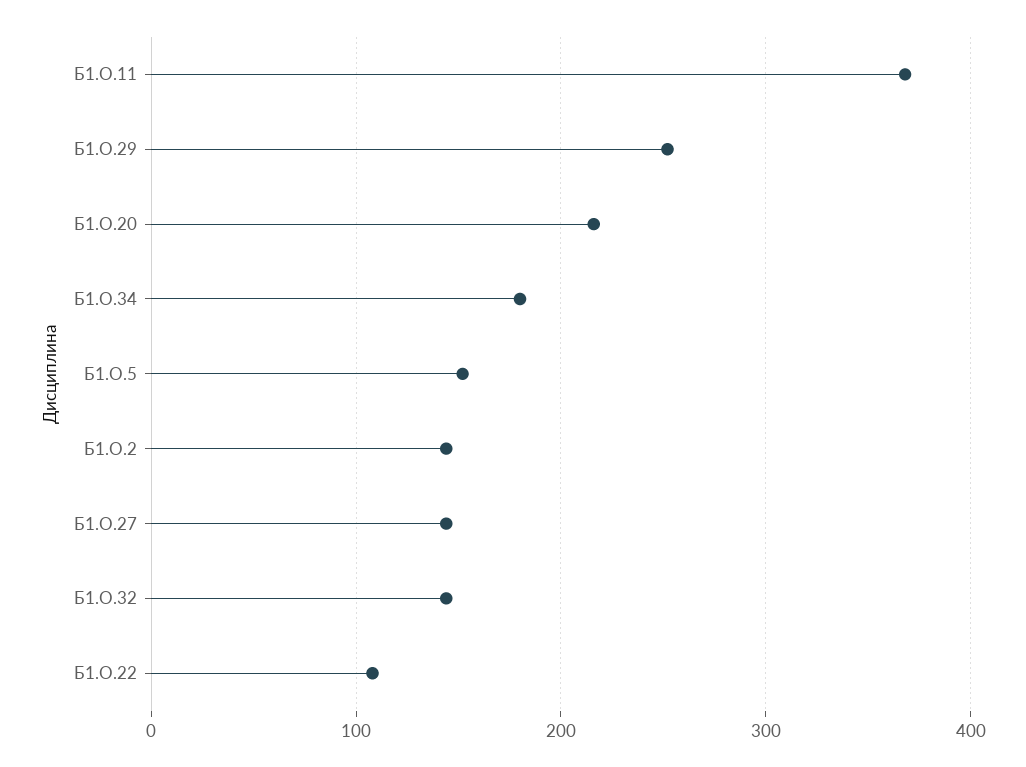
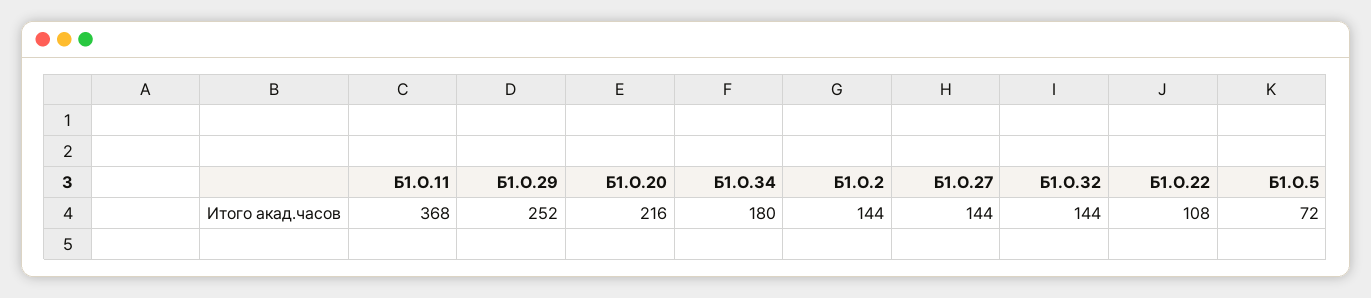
  {
    "Б1.О.11": 368,
    "Б1.О.29": 252,
    "Б1.О.20": 216,
    "Б1.О.34": 180,
-   "Б1.О.5": 150,
+   "Б1.О.5": 72,
    "Б1.О.2": 144,
    "Б1.О.27": 144,
    "Б1.О.32": 144,
    "Б1.О.22": 108
  }

